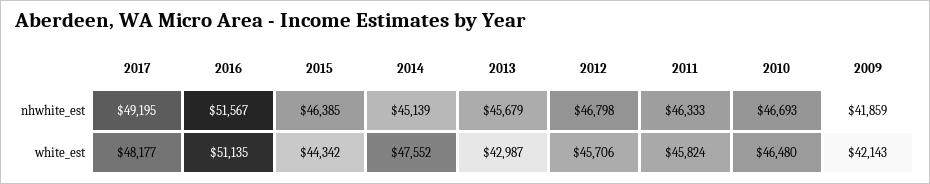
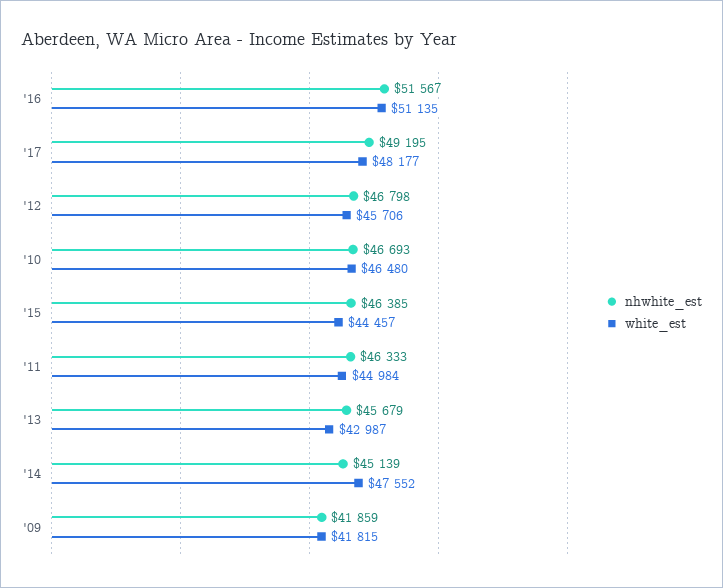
  {
    "nhwhite_est": {
      "2017": 49195,
      "2016": 51567,
      "2015": 46385,
      "2014": 45139,
      "2013": 45679,
      "2012": 46798,
      "2011": 46333,
      "2010": 46693,
      "2009": 41859
    },
    "white_est": {
      "2017": 48177,
      "2016": 51135,
-     "2015": 44342,
+     "2015": 44457,
      "2014": 47552,
      "2013": 42987,
      "2012": 45706,
-     "2011": 45824,
+     "2011": 44984,
      "2010": 46480,
-     "2009": 42143
+     "2009": 41815
    }
  }

